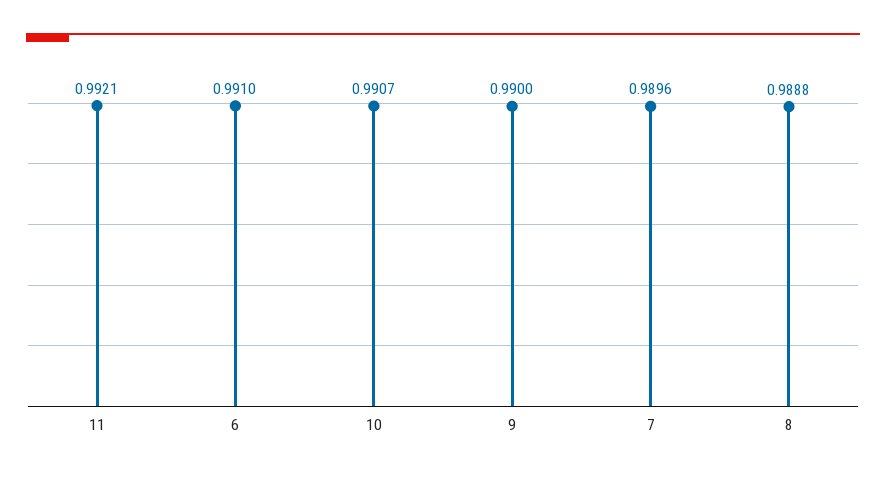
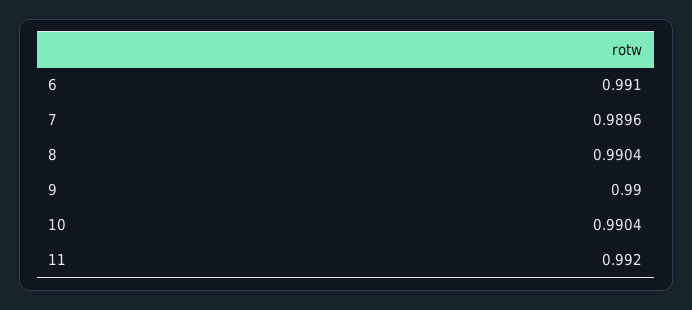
  {
-   "11": 0.9921,
+   "11": 0.992,
    "6": 0.991,
-   "10": 0.9907,
+   "10": 0.9904,
    "9": 0.99,
    "7": 0.9896,
-   "8": 0.9888
+   "8": 0.9904
  }

